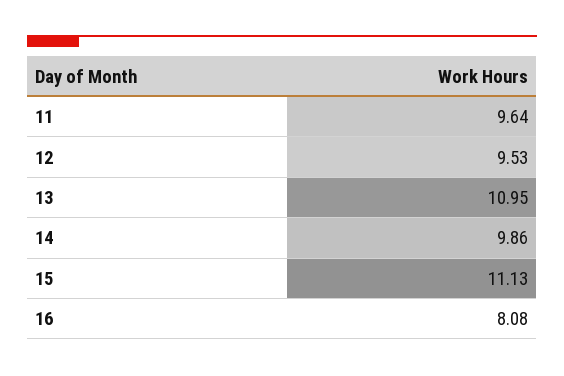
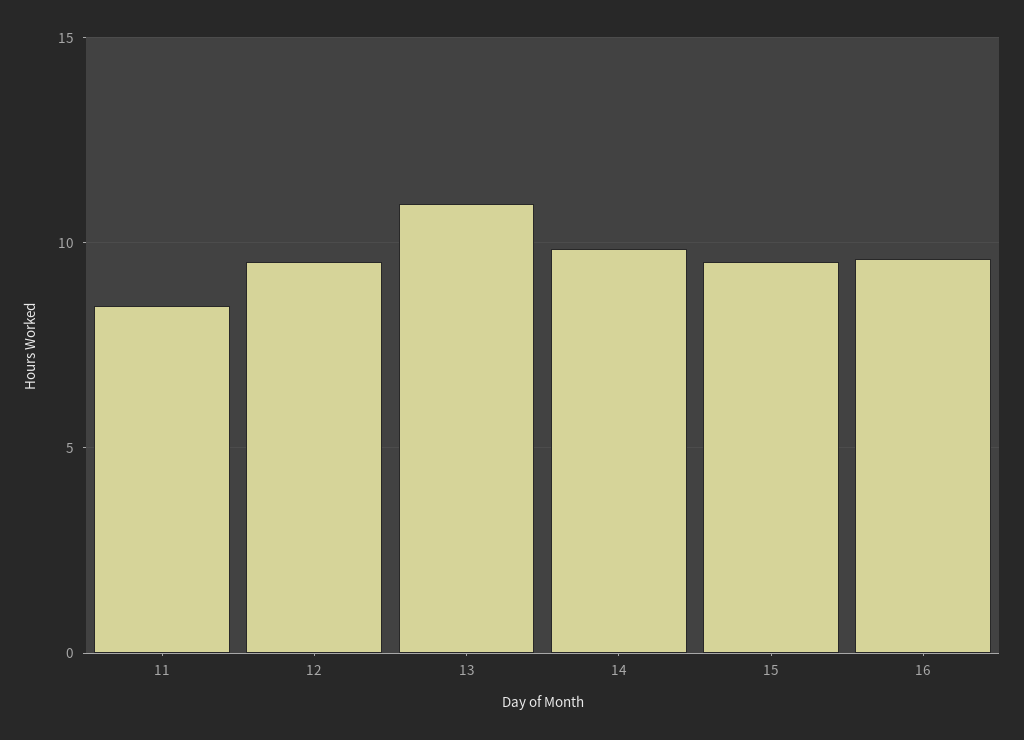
  {
-   "11": 9.64,
+   "11": 8.5,
    "12": 9.53,
    "13": 10.95,
    "14": 9.86,
-   "15": 11.13,
+   "15": 9.5,
-   "16": 8.08
+   "16": 9.5
  }

